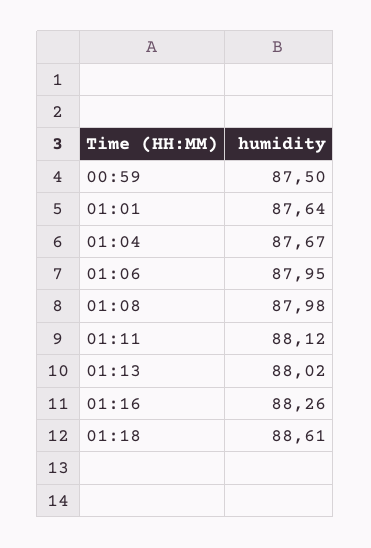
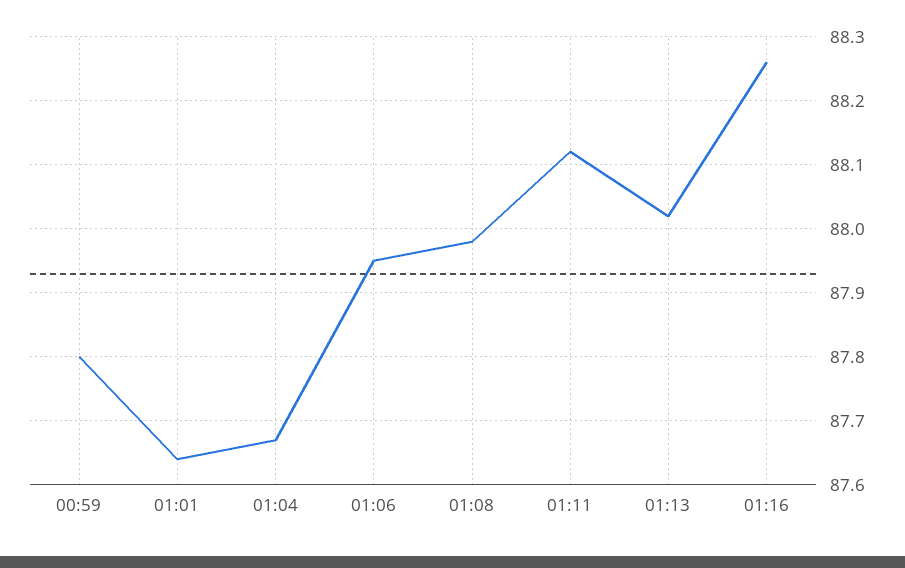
  {
-   "00:59": 87.5,
+   "00:59": 87.8,
    "01:01": 87.64,
    "01:04": 87.67,
    "01:06": 87.95,
    "01:08": 87.98,
    "01:11": 88.12,
    "01:13": 88.02,
-   "01:16": 88.26,
+   "01:16": 88.26
-   "01:18": 88.61
  }

